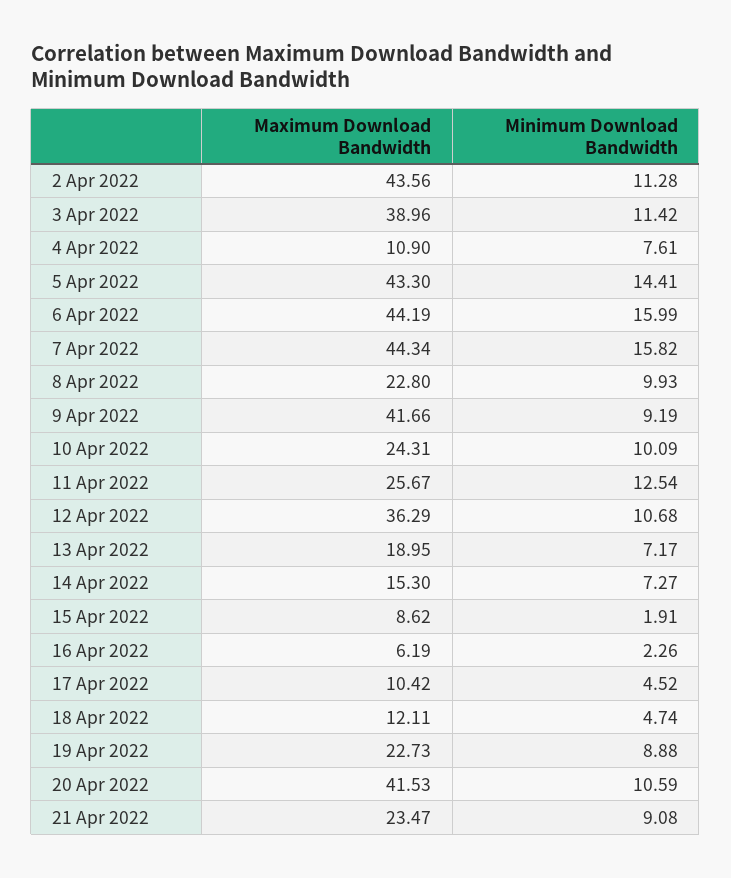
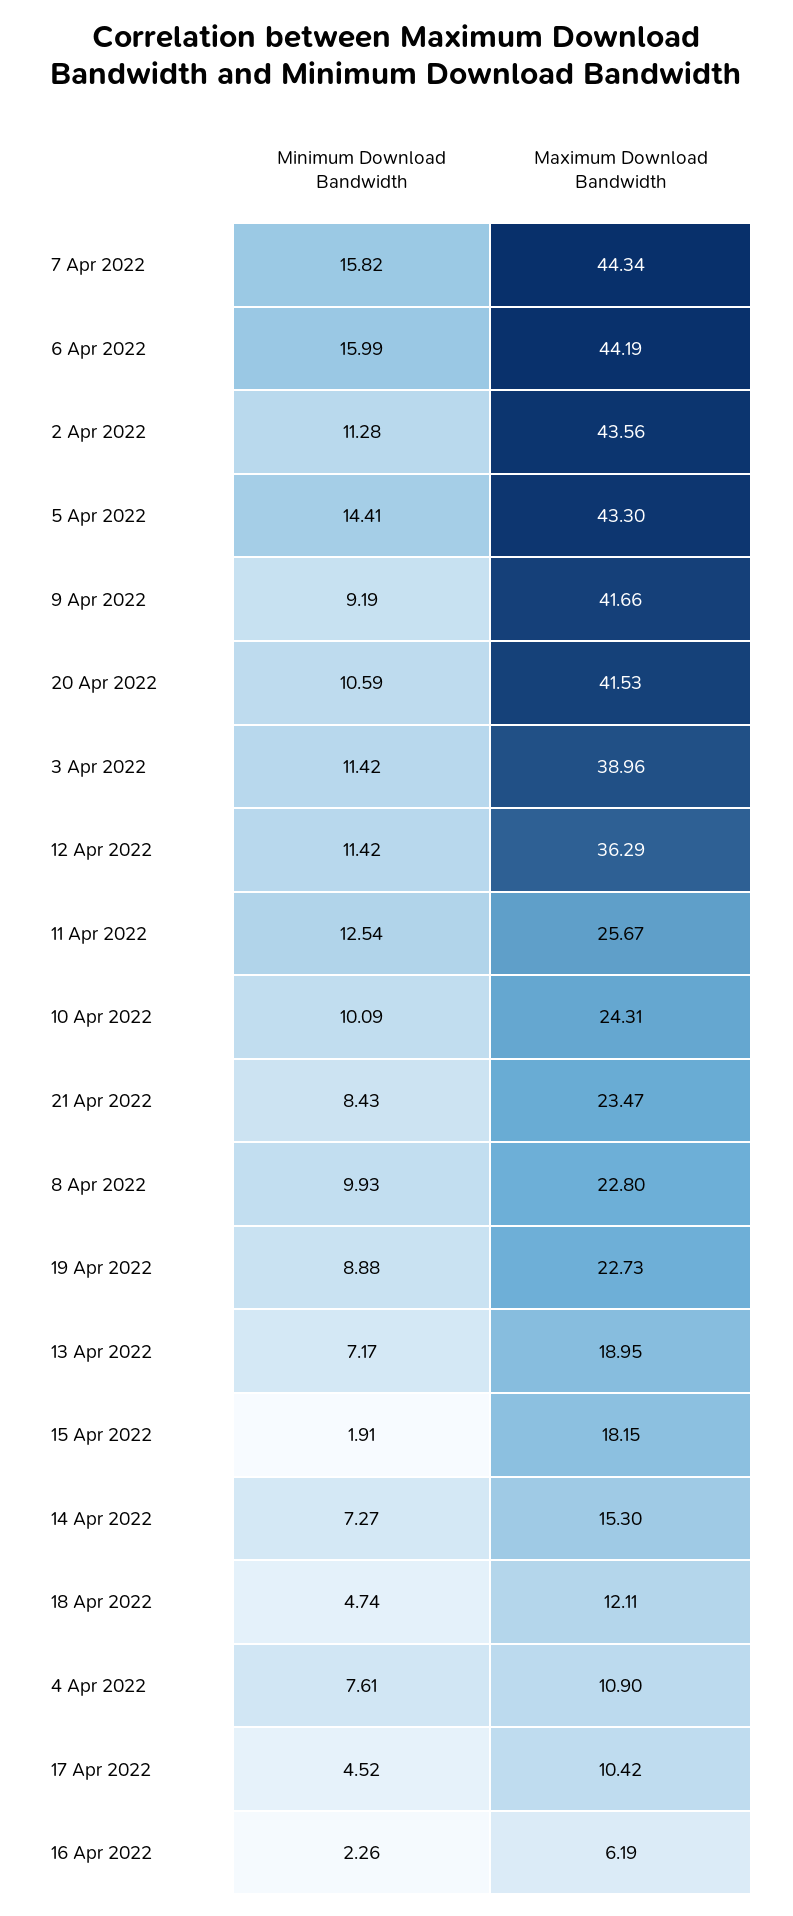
  {
    "Maximum Download Bandwidth": {
      "2 Apr 2022": 43.56,
      "3 Apr 2022": 38.96,
      "4 Apr 2022": 10.9,
      "5 Apr 2022": 43.3,
      "6 Apr 2022": 44.19,
      "7 Apr 2022": 44.34,
      "8 Apr 2022": 22.8,
      "9 Apr 2022": 41.66,
      "10 Apr 2022": 24.31,
      "11 Apr 2022": 25.67,
      "12 Apr 2022": 36.29,
      "13 Apr 2022": 18.95,
      "14 Apr 2022": 15.3,
-     "15 Apr 2022": 8.62,
+     "15 Apr 2022": 18.15,
      "16 Apr 2022": 6.19,
      "17 Apr 2022": 10.42,
      "18 Apr 2022": 12.11,
      "19 Apr 2022": 22.73,
      "20 Apr 2022": 41.53,
      "21 Apr 2022": 23.47
    },
    "Minimum Download Bandwidth": {
      "2 Apr 2022": 11.28,
      "3 Apr 2022": 11.42,
      "4 Apr 2022": 7.61,
      "5 Apr 2022": 14.41,
      "6 Apr 2022": 15.99,
      "7 Apr 2022": 15.82,
      "8 Apr 2022": 9.93,
      "9 Apr 2022": 9.19,
      "10 Apr 2022": 10.09,
      "11 Apr 2022": 12.54,
-     "12 Apr 2022": 10.68,
+     "12 Apr 2022": 11.42,
      "13 Apr 2022": 7.17,
      "14 Apr 2022": 7.27,
      "15 Apr 2022": 1.91,
      "16 Apr 2022": 2.26,
      "17 Apr 2022": 4.52,
      "18 Apr 2022": 4.74,
      "19 Apr 2022": 8.88,
      "20 Apr 2022": 10.59,
-     "21 Apr 2022": 9.08
+     "21 Apr 2022": 8.43
    }
  }

